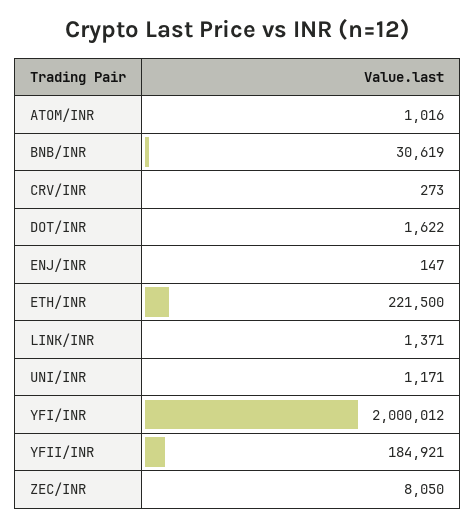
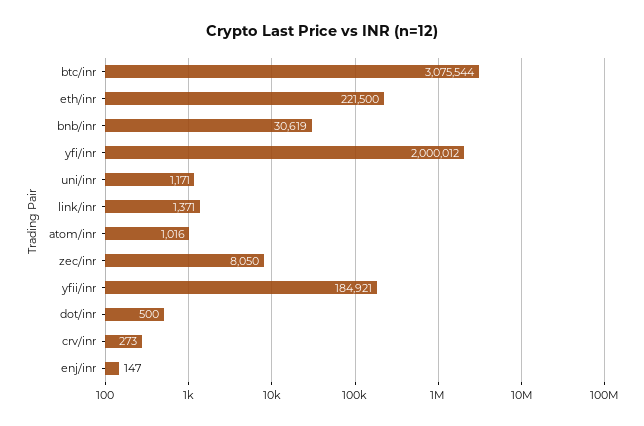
  {
    "ATOM/INR": 1016,
    "BNB/INR": 30619,
    "CRV/INR": 273,
-   "DOT/INR": 1622,
+   "DOT/INR": 500,
    "ENJ/INR": 147,
    "ETH/INR": 221500,
    "LINK/INR": 1371,
    "UNI/INR": 1171,
    "YFI/INR": 2000012,
    "YFII/INR": 184921,
-   "ZEC/INR": 8050
+   "ZEC/INR": 8050,
+   "btc/inr": 3075544
  }

